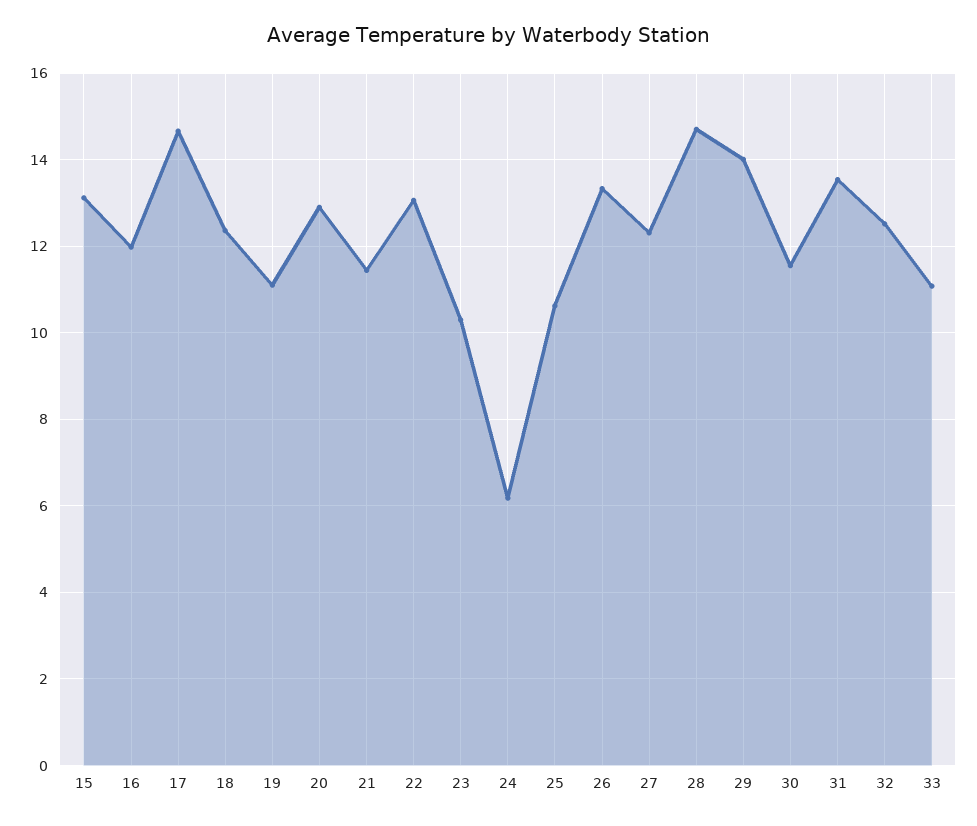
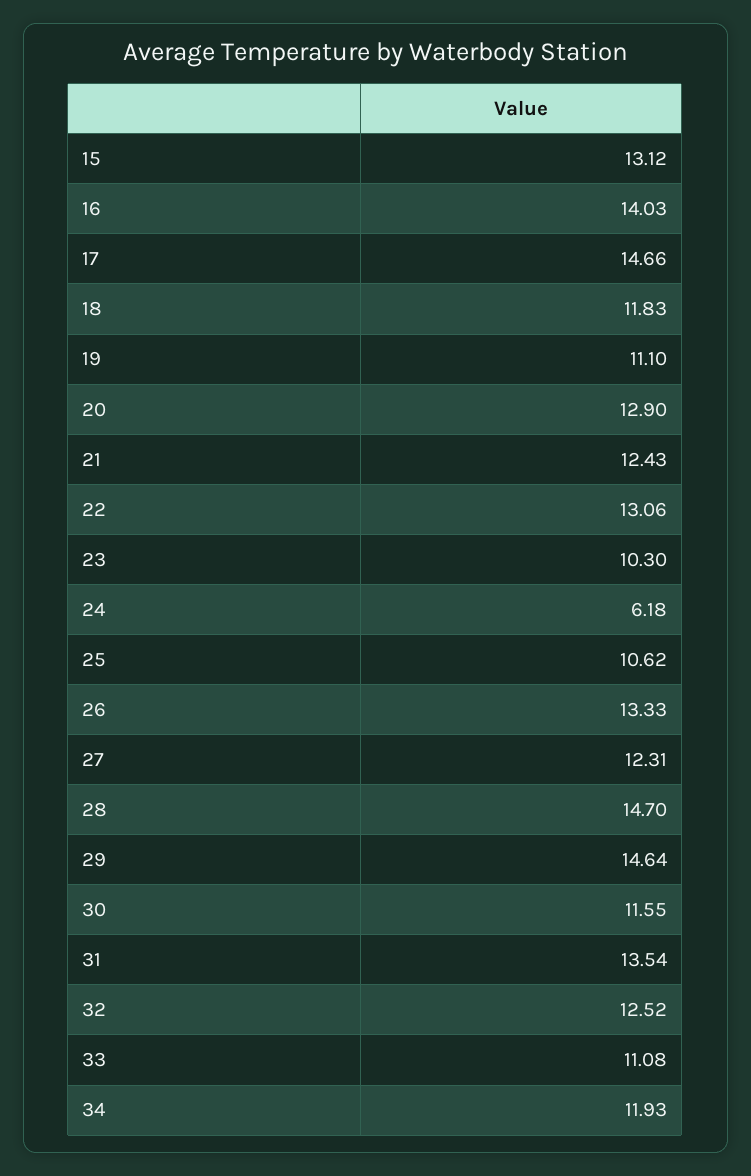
  {
    "15": 13.12,
-   "16": 12,
+   "16": 14.03,
    "17": 14.66,
-   "18": 12.4,
+   "18": 11.83,
    "19": 11.1,
    "20": 12.9,
-   "21": 11.4,
+   "21": 12.43,
    "22": 13.06,
    "23": 10.3,
    "24": 6.18,
    "25": 10.62,
    "26": 13.33,
    "27": 12.31,
    "28": 14.7,
-   "29": 14,
+   "29": 14.64,
    "30": 11.55,
    "31": 13.54,
    "32": 12.52,
-   "33": 11.08
+   "33": 11.08,
+   "34": 11.93
  }

